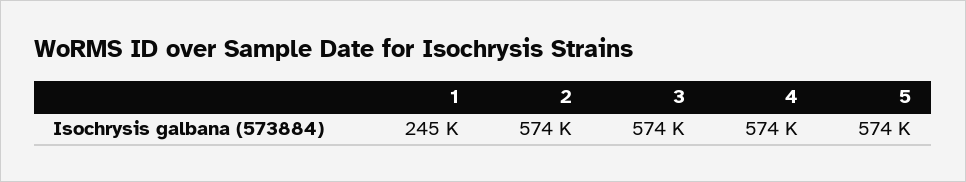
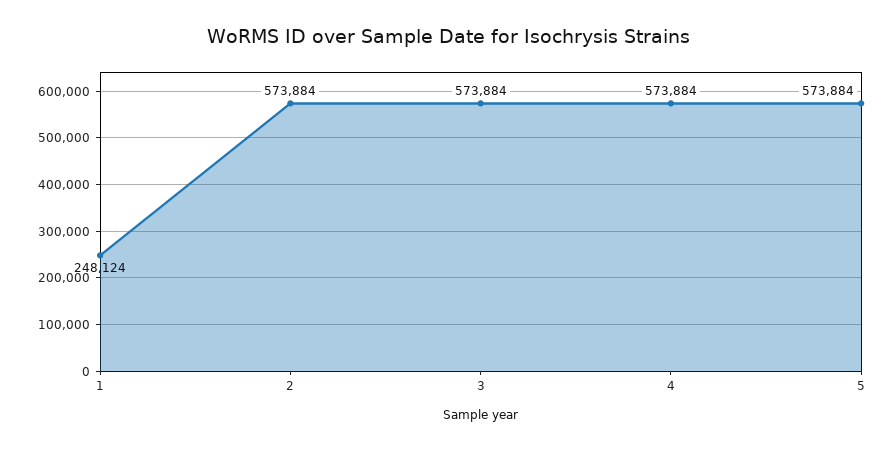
  {
-   "1": 245000,
+   "1": 248124,
    "2": 573884,
    "3": 573884,
    "4": 573884,
    "5": 573884
  }

